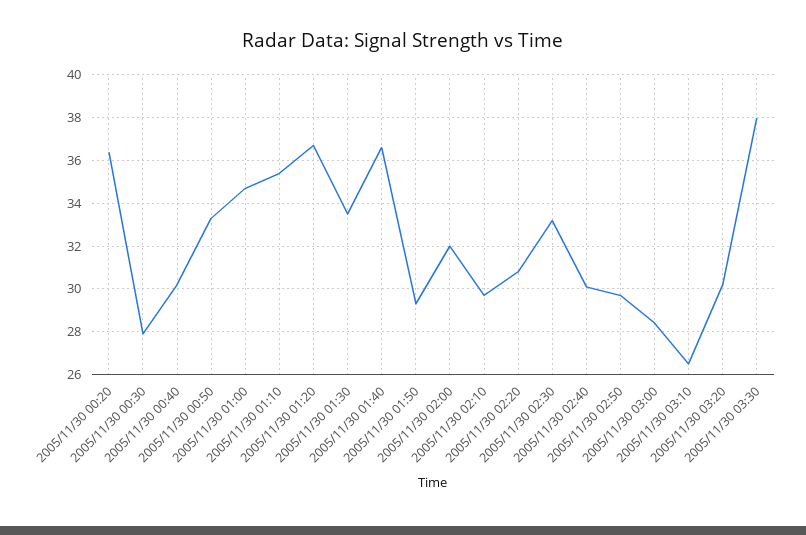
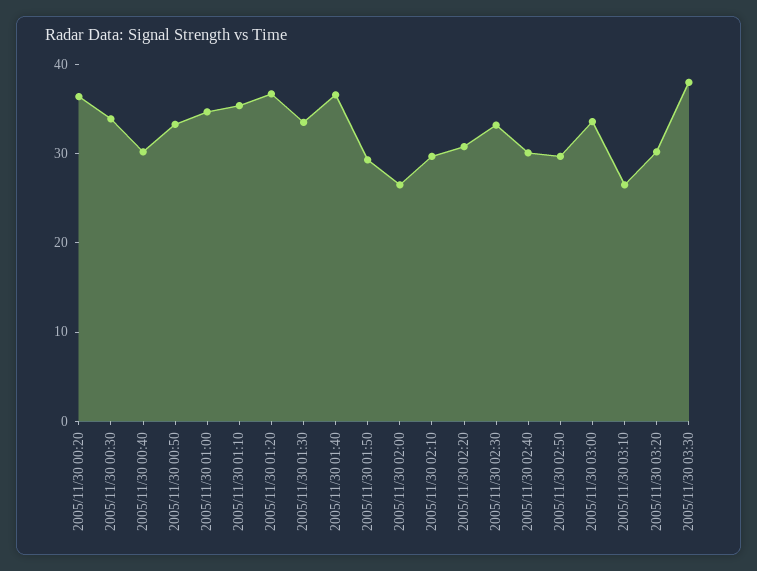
  {
    "2005/11/30 00:20": 36.5,
-   "2005/11/30 00:30": 28,
+   "2005/11/30 00:30": 34,
    "2005/11/30 00:40": 30,
    "2005/11/30 00:50": 33.5,
    "2005/11/30 01:00": 34.5,
    "2005/11/30 01:10": 35.5,
    "2005/11/30 01:20": 36.5,
    "2005/11/30 01:30": 33.5,
    "2005/11/30 01:40": 36.5,
    "2005/11/30 01:50": 29.5,
-   "2005/11/30 02:00": 32,
+   "2005/11/30 02:00": 26,
    "2005/11/30 02:10": 29.5,
    "2005/11/30 02:20": 31,
    "2005/11/30 02:30": 33,
    "2005/11/30 02:40": 30,
    "2005/11/30 02:50": 29.5,
-   "2005/11/30 03:00": 28.5,
+   "2005/11/30 03:00": 34,
    "2005/11/30 03:10": 26.5,
    "2005/11/30 03:20": 30,
    "2005/11/30 03:30": 38
  }

